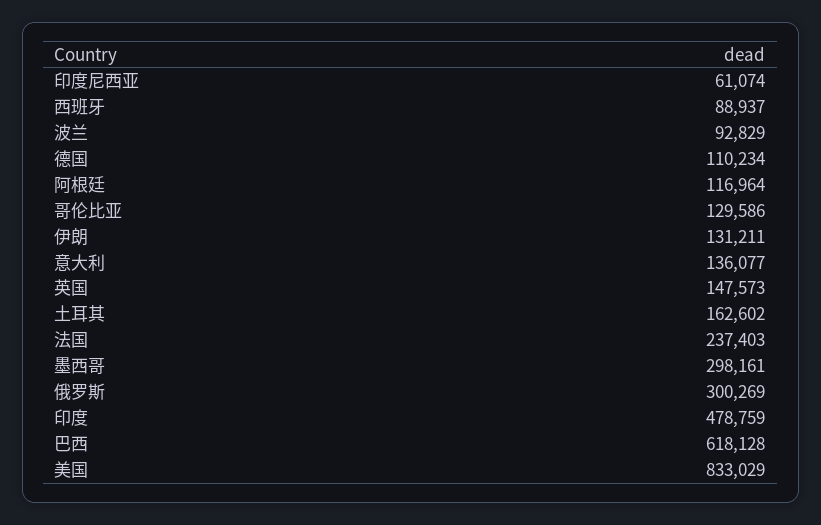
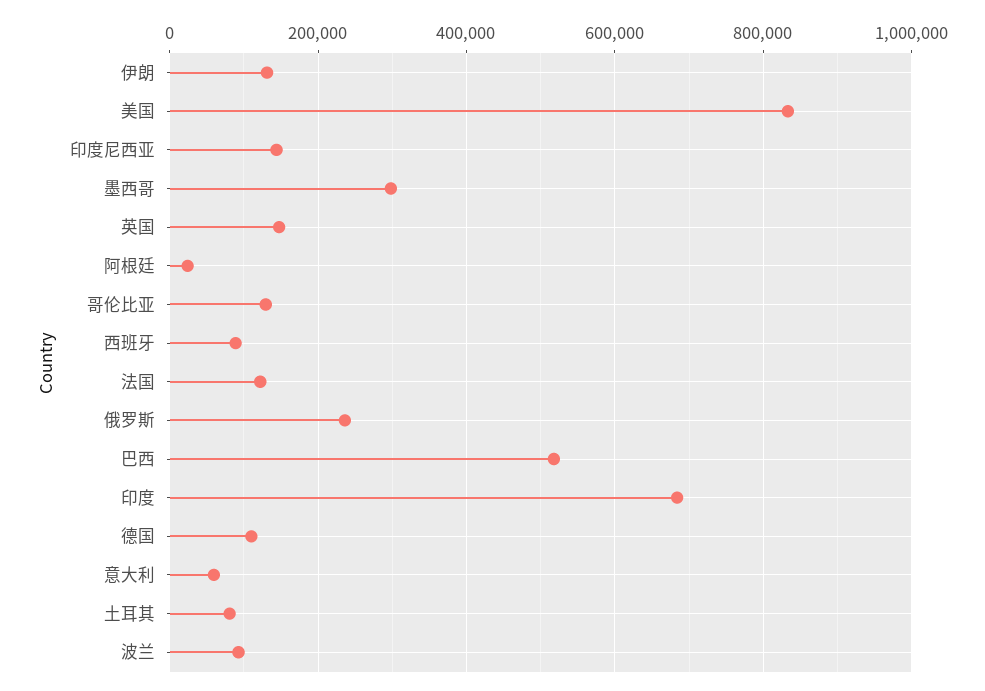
  {
-   "印度尼西亚": 61074,
+   "印度尼西亚": 140000,
    "西班牙": 88937,
    "波兰": 92829,
    "德国": 110234,
-   "阿根廷": 116964,
+   "阿根廷": 20000,
    "哥伦比亚": 129586,
    "伊朗": 131211,
-   "意大利": 136077,
+   "意大利": 60000,
    "英国": 147573,
-   "土耳其": 162602,
+   "土耳其": 80000,
-   "法国": 237403,
+   "法国": 120000,
    "墨西哥": 298161,
-   "俄罗斯": 300269,
+   "俄罗斯": 240000,
-   "印度": 478759,
+   "印度": 680000,
-   "巴西": 618128,
+   "巴西": 520000,
    "美国": 833029
  }

